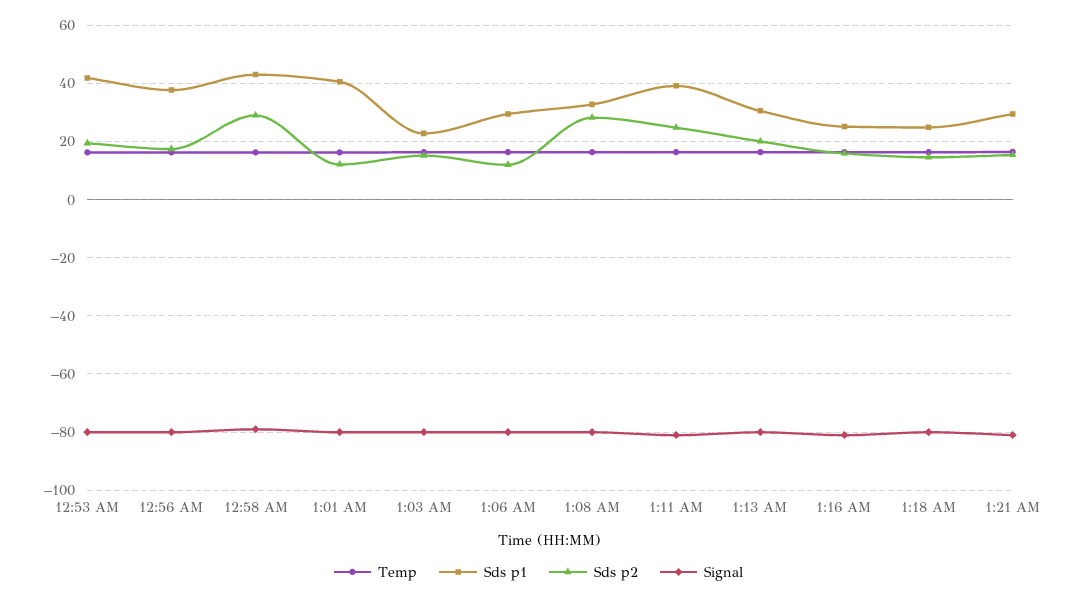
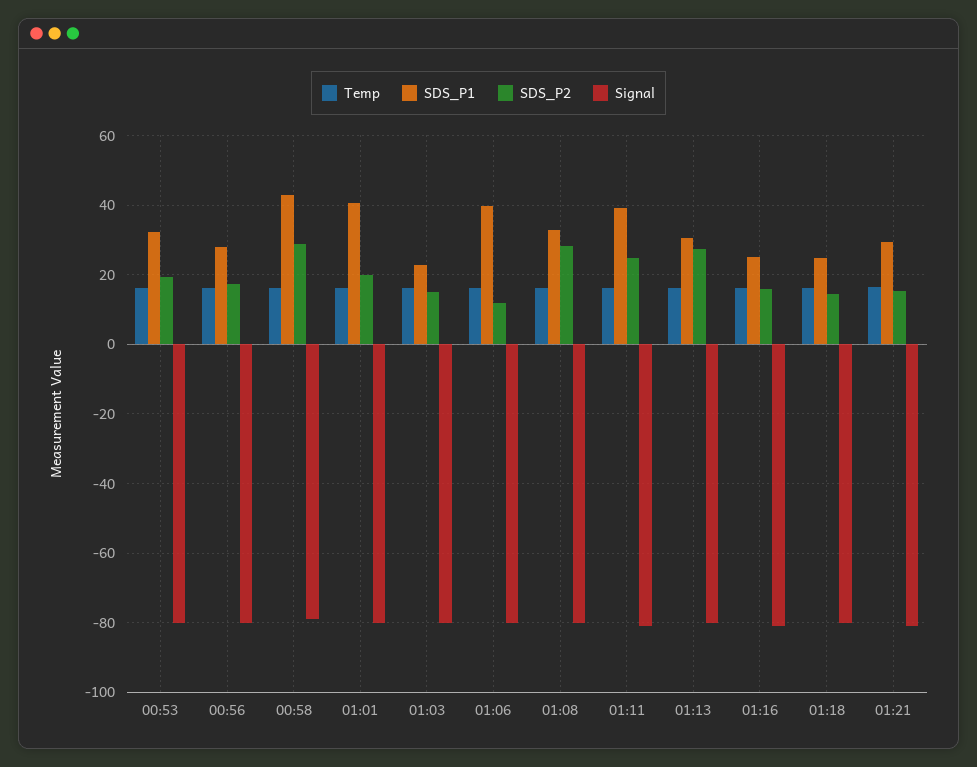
  {
    "Temp": {
      "12:53 AM": 16,
      "12:56 AM": 16,
      "12:58 AM": 16,
      "1:01 AM": 16,
      "1:03 AM": 16,
      "1:06 AM": 16,
      "1:08 AM": 16,
      "1:11 AM": 16,
      "1:13 AM": 16,
      "1:16 AM": 16,
      "1:18 AM": 16,
      "1:21 AM": 16
    },
    "Sds p1": {
-     "12:53 AM": 42.5,
+     "12:53 AM": 32,
-     "12:56 AM": 37.5,
+     "12:56 AM": 28,
      "12:58 AM": 42,
      "1:01 AM": 40,
      "1:03 AM": 22,
-     "1:06 AM": 30,
+     "1:06 AM": 40,
      "1:08 AM": 32,
      "1:11 AM": 40,
      "1:13 AM": 30,
      "1:16 AM": 26,
      "1:18 AM": 24,
      "1:21 AM": 30
    },
    "Sds p2": {
      "12:53 AM": 20,
      "12:56 AM": 18,
      "12:58 AM": 28,
-     "1:01 AM": 12.5,
+     "1:01 AM": 20,
      "1:03 AM": 16,
      "1:06 AM": 12,
      "1:08 AM": 28,
      "1:11 AM": 24,
-     "1:13 AM": 20,
+     "1:13 AM": 28,
      "1:16 AM": 16,
      "1:18 AM": 14,
      "1:21 AM": 16
    },
    "Signal": {
      "12:53 AM": -80,
      "12:56 AM": -80,
      "12:58 AM": -80,
      "1:01 AM": -80,
      "1:03 AM": -80,
      "1:06 AM": -80,
      "1:08 AM": -80,
      "1:11 AM": -82,
      "1:13 AM": -80,
      "1:16 AM": -82,
      "1:18 AM": -80,
      "1:21 AM": -82
    }
  }

